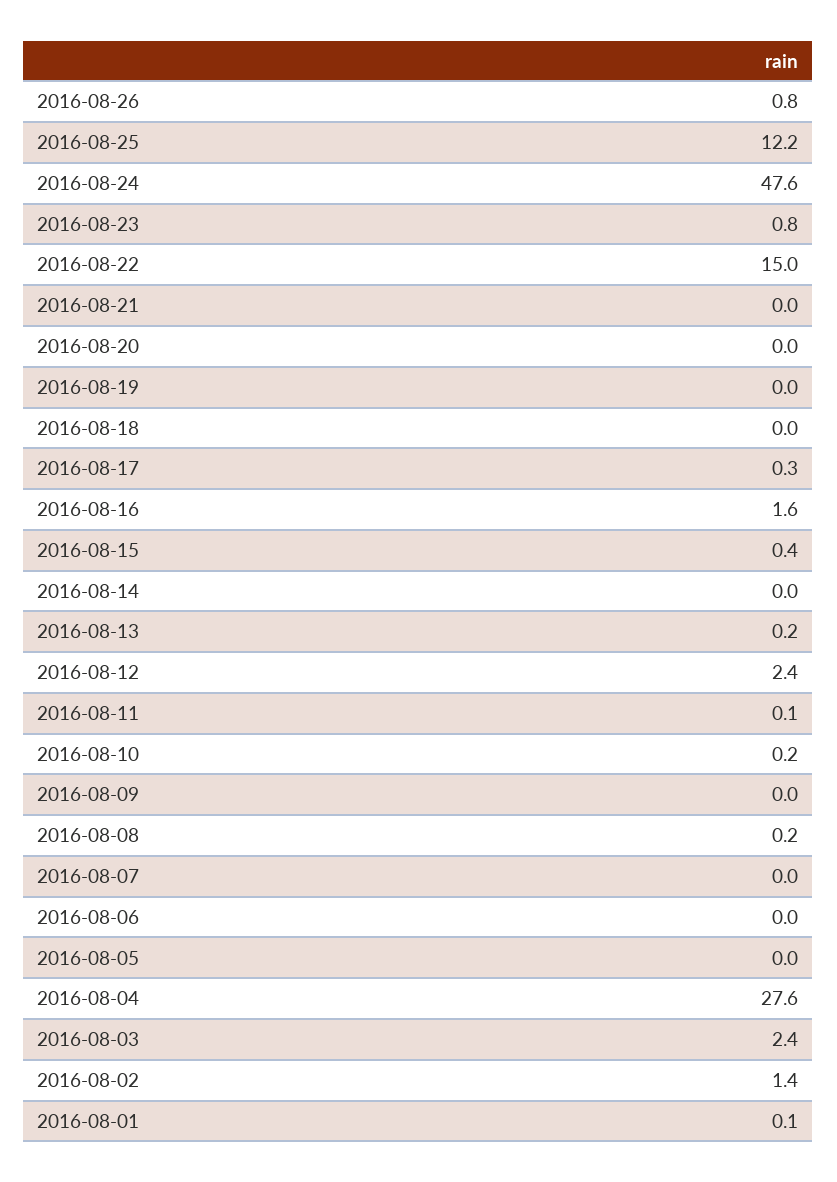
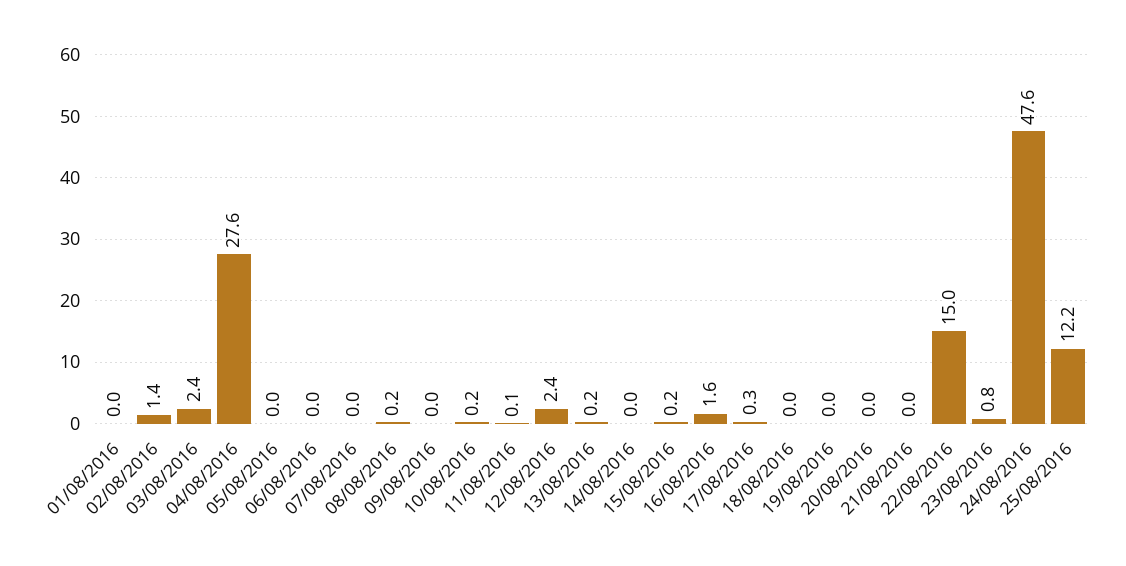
  {
-   "2016-08-26": 0.8,
    "2016-08-25": 12.2,
    "2016-08-24": 47.6,
    "2016-08-23": 0.8,
    "2016-08-22": 15,
    "2016-08-21": 0,
    "2016-08-20": 0,
    "2016-08-19": 0,
    "2016-08-18": 0,
    "2016-08-17": 0.3,
    "2016-08-16": 1.6,
-   "2016-08-15": 0.4,
+   "2016-08-15": 0.2,
    "2016-08-14": 0,
    "2016-08-13": 0.2,
    "2016-08-12": 2.4,
    "2016-08-11": 0.1,
    "2016-08-10": 0.2,
    "2016-08-09": 0,
    "2016-08-08": 0.2,
    "2016-08-07": 0,
    "2016-08-06": 0,
    "2016-08-05": 0,
    "2016-08-04": 27.6,
    "2016-08-03": 2.4,
    "2016-08-02": 1.4,
-   "2016-08-01": 0.1
+   "2016-08-01": 0
  }

